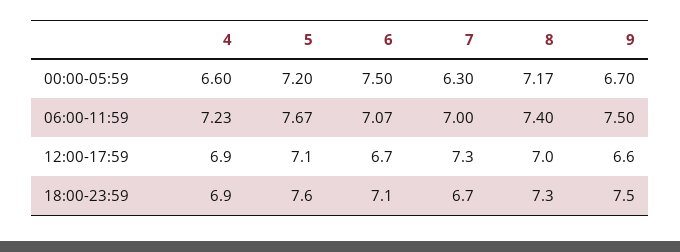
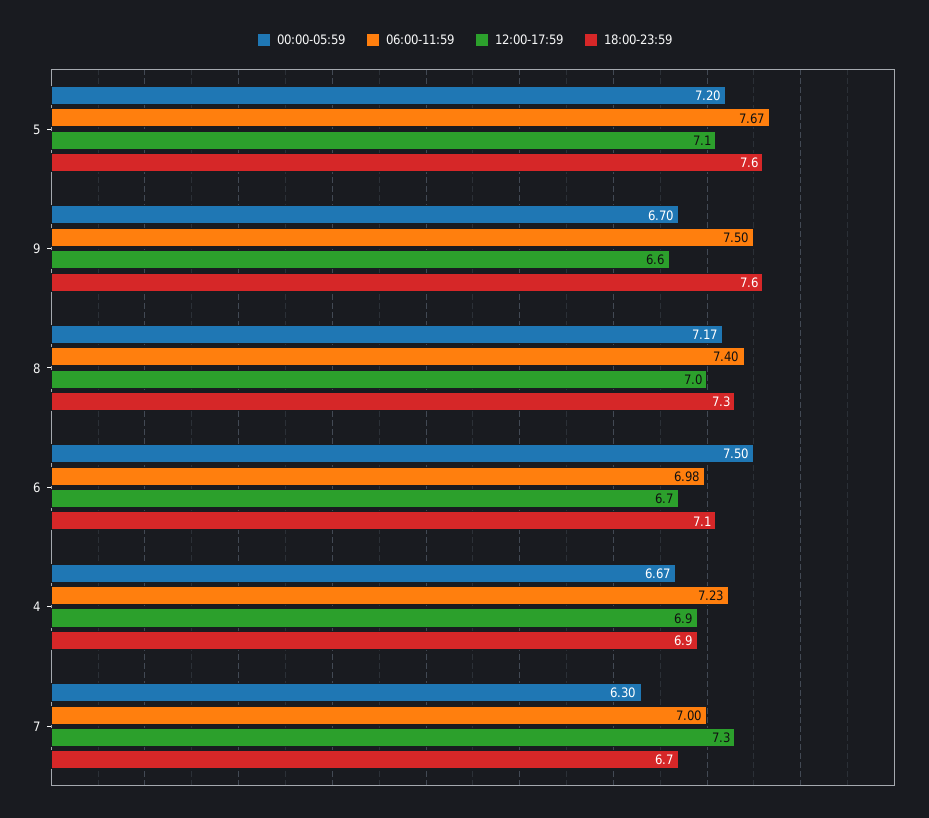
  {
    "00:00-05:59": {
-     "4": 6.6,
+     "4": 6.67,
      "5": 7.2,
      "6": 7.5,
      "7": 6.3,
      "8": 7.17,
      "9": 6.7
    },
    "06:00-11:59": {
      "4": 7.23,
      "5": 7.67,
-     "6": 7.07,
+     "6": 6.98,
      "7": 7,
      "8": 7.4,
      "9": 7.5
    },
    "12:00-17:59": {
      "4": 6.9,
      "5": 7.1,
      "6": 6.7,
      "7": 7.3,
      "8": 7,
      "9": 6.6
    },
    "18:00-23:59": {
      "4": 6.9,
      "5": 7.6,
      "6": 7.1,
      "7": 6.7,
      "8": 7.3,
-     "9": 7.5
+     "9": 7.6
    }
  }

